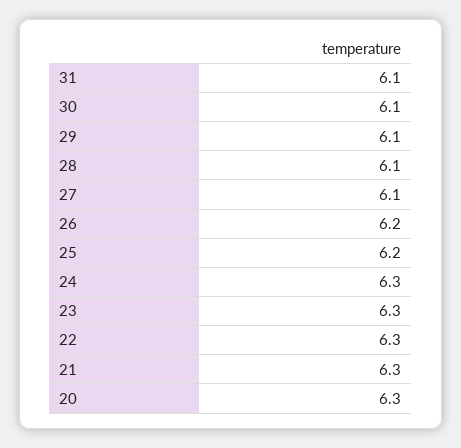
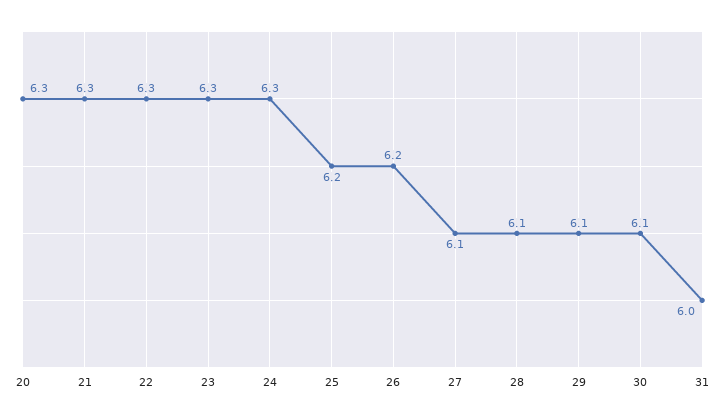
  {
-   "31": 6.1,
+   "31": 6,
    "30": 6.1,
    "29": 6.1,
    "28": 6.1,
    "27": 6.1,
    "26": 6.2,
    "25": 6.2,
    "24": 6.3,
    "23": 6.3,
    "22": 6.3,
    "21": 6.3,
    "20": 6.3
  }

